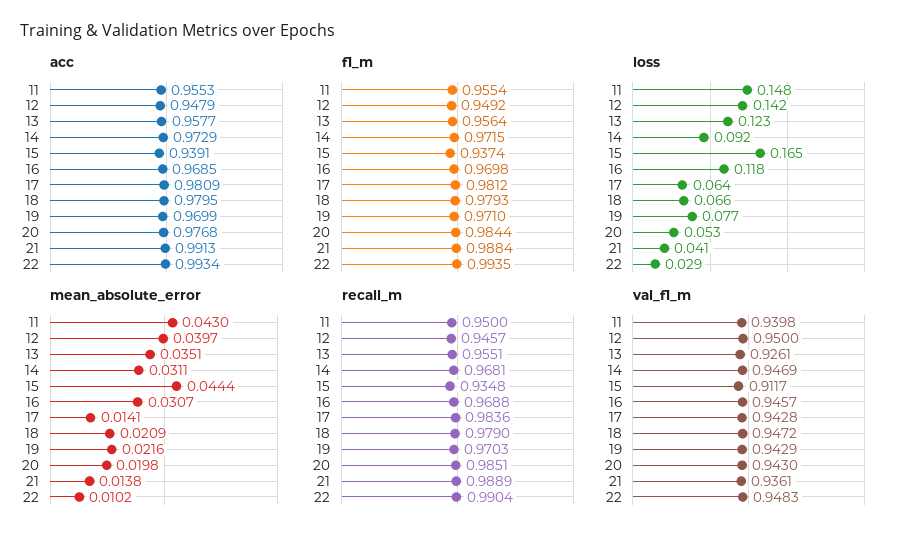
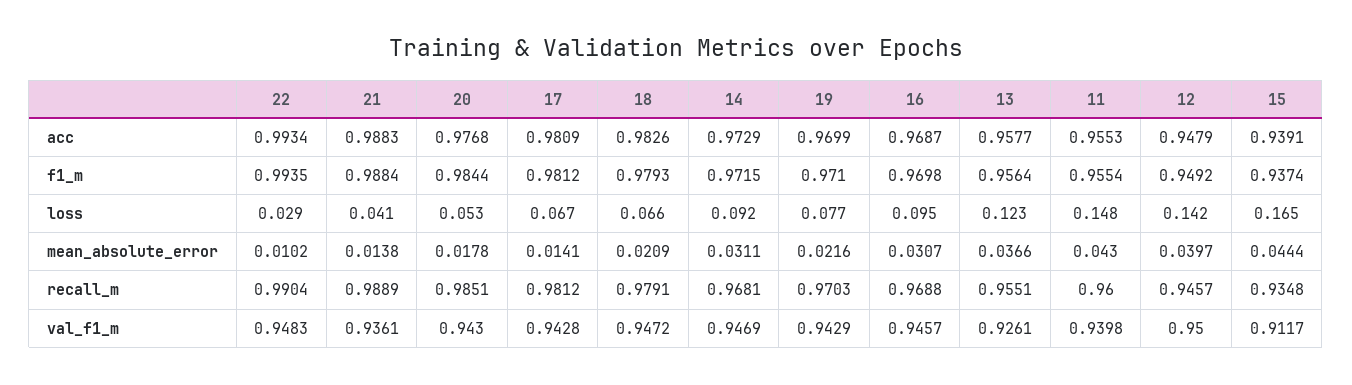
  {
    "acc": {
      "11": 0.9553,
      "12": 0.9479,
      "13": 0.9577,
      "14": 0.9729,
      "15": 0.9391,
-     "16": 0.9685,
+     "16": 0.9687,
      "17": 0.9809,
-     "18": 0.9795,
+     "18": 0.9826,
      "19": 0.9699,
      "20": 0.9768,
-     "21": 0.9913,
+     "21": 0.9883,
      "22": 0.9934
    },
    "f1_m": {
      "11": 0.9554,
      "12": 0.9492,
      "13": 0.9564,
      "14": 0.9715,
      "15": 0.9374,
      "16": 0.9698,
      "17": 0.9812,
      "18": 0.9793,
      "19": 0.971,
      "20": 0.9844,
      "21": 0.9884,
      "22": 0.9935
    },
    "loss": {
      "11": 0.148,
      "12": 0.142,
      "13": 0.123,
      "14": 0.092,
      "15": 0.165,
-     "16": 0.118,
+     "16": 0.095,
-     "17": 0.064,
+     "17": 0.067,
      "18": 0.066,
      "19": 0.077,
      "20": 0.053,
      "21": 0.041,
      "22": 0.029
    },
    "mean_absolute_error": {
      "11": 0.043,
      "12": 0.0397,
-     "13": 0.0351,
+     "13": 0.0366,
      "14": 0.0311,
      "15": 0.0444,
      "16": 0.0307,
      "17": 0.0141,
      "18": 0.0209,
      "19": 0.0216,
-     "20": 0.0198,
+     "20": 0.0178,
      "21": 0.0138,
      "22": 0.0102
    },
    "recall_m": {
-     "11": 0.95,
+     "11": 0.96,
      "12": 0.9457,
      "13": 0.9551,
      "14": 0.9681,
      "15": 0.9348,
      "16": 0.9688,
-     "17": 0.9836,
+     "17": 0.9812,
-     "18": 0.979,
+     "18": 0.9791,
      "19": 0.9703,
      "20": 0.9851,
      "21": 0.9889,
      "22": 0.9904
    },
    "val_f1_m": {
      "11": 0.9398,
      "12": 0.95,
      "13": 0.9261,
      "14": 0.9469,
      "15": 0.9117,
      "16": 0.9457,
      "17": 0.9428,
      "18": 0.9472,
      "19": 0.9429,
      "20": 0.943,
      "21": 0.9361,
      "22": 0.9483
    }
  }

